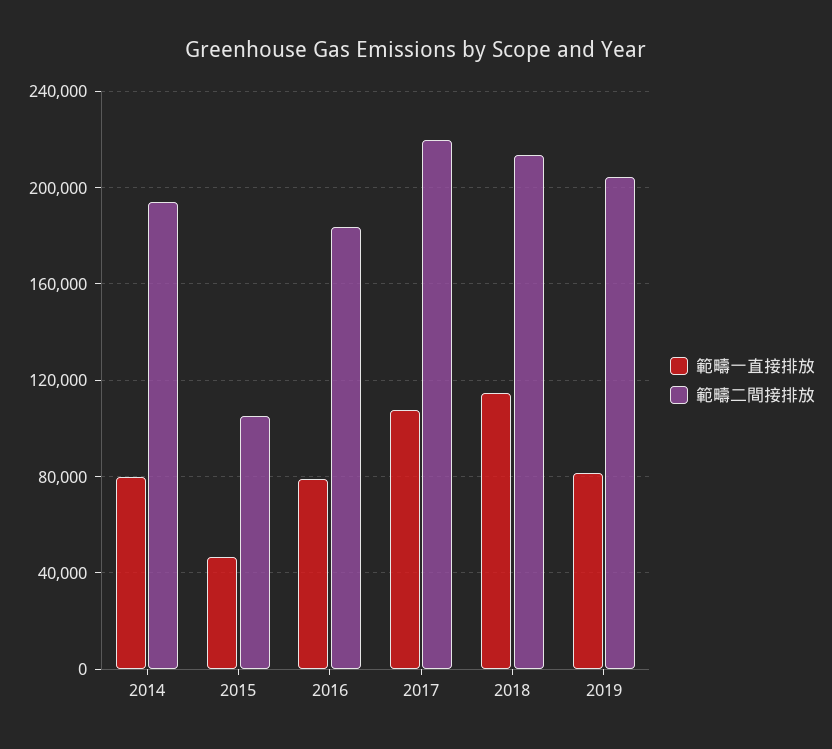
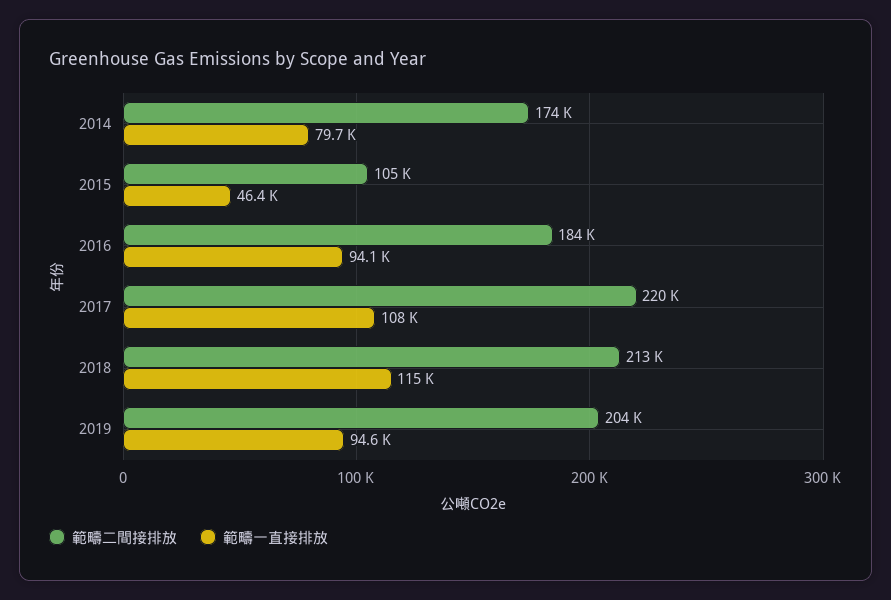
  {
    "範疇一直接排放": {
      "2014": 79700,
      "2015": 46400,
-     "2016": 80000,
+     "2016": 94100,
      "2017": 108000,
      "2018": 115000,
-     "2019": 80000
+     "2019": 94600
    },
    "範疇二間接排放": {
-     "2014": 195000,
+     "2014": 174000,
      "2015": 105000,
      "2016": 184000,
      "2017": 220000,
      "2018": 213000,
      "2019": 204000
    }
  }

